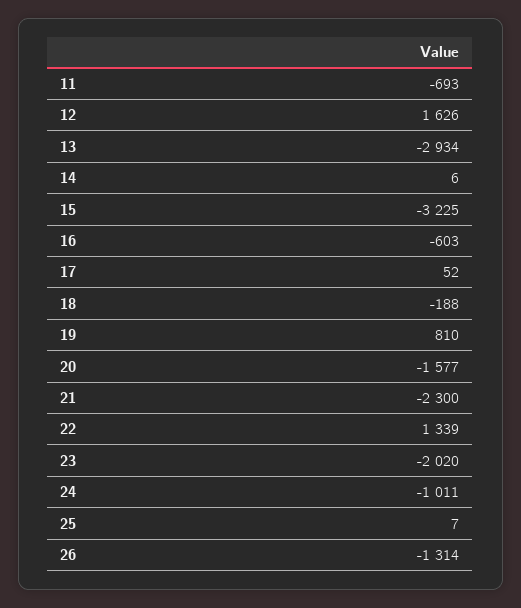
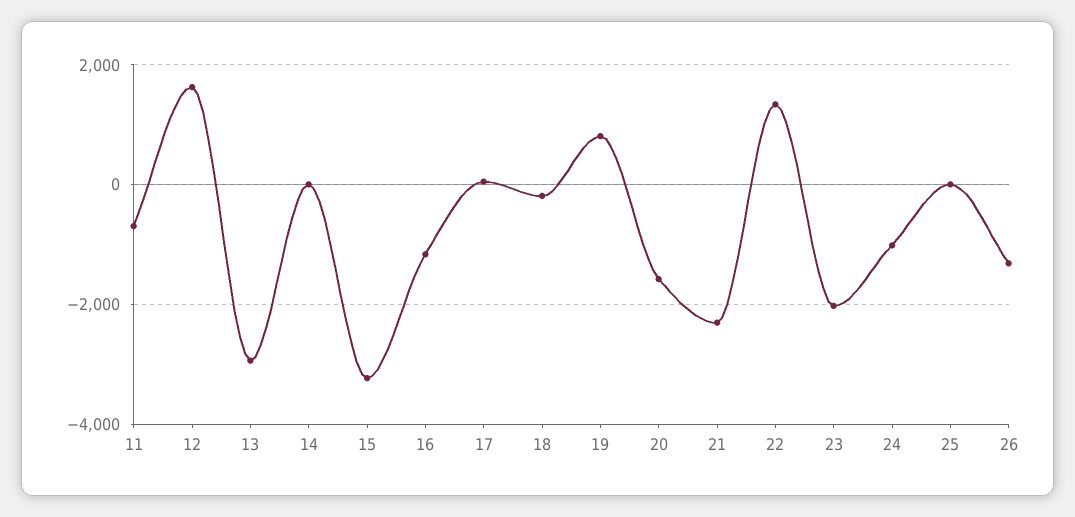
  {
    "11": -693,
    "12": 1626,
    "13": -2934,
    "14": 6,
    "15": -3225,
-   "16": -603,
+   "16": -1200,
    "17": 52,
    "18": -188,
    "19": 810,
    "20": -1577,
    "21": -2300,
    "22": 1339,
    "23": -2020,
    "24": -1011,
    "25": 7,
    "26": -1314
  }

